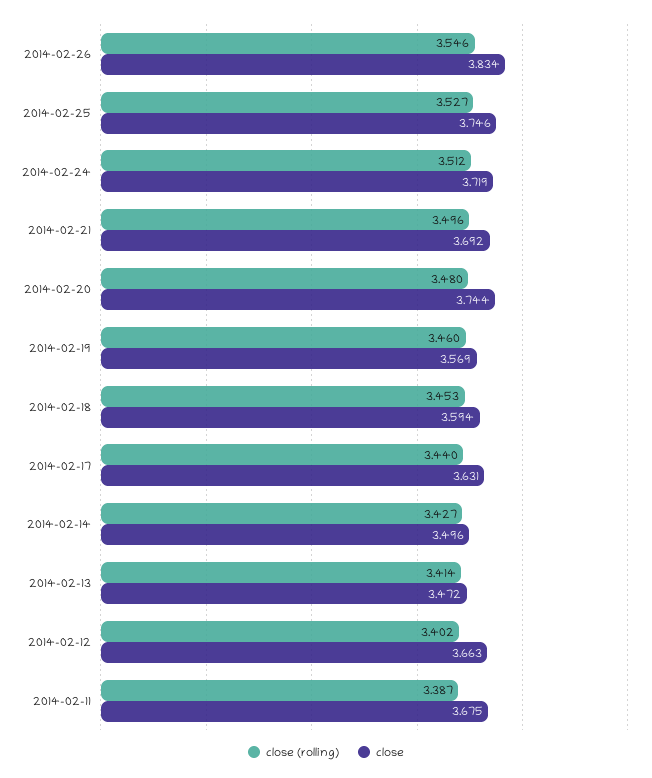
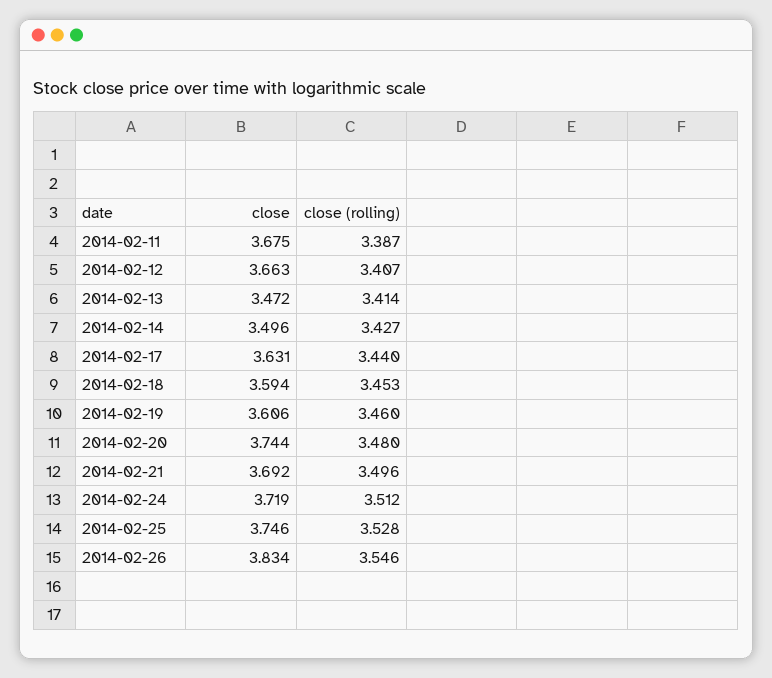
  {
    "close (rolling)": {
      "2014-02-26": 3.546,
-     "2014-02-25": 3.527,
+     "2014-02-25": 3.528,
      "2014-02-24": 3.512,
      "2014-02-21": 3.496,
      "2014-02-20": 3.48,
      "2014-02-19": 3.46,
      "2014-02-18": 3.453,
      "2014-02-17": 3.44,
      "2014-02-14": 3.427,
      "2014-02-13": 3.414,
-     "2014-02-12": 3.402,
+     "2014-02-12": 3.407,
      "2014-02-11": 3.387
    },
    "close": {
      "2014-02-26": 3.834,
      "2014-02-25": 3.746,
      "2014-02-24": 3.719,
      "2014-02-21": 3.692,
      "2014-02-20": 3.744,
-     "2014-02-19": 3.569,
+     "2014-02-19": 3.606,
      "2014-02-18": 3.594,
      "2014-02-17": 3.631,
      "2014-02-14": 3.496,
      "2014-02-13": 3.472,
      "2014-02-12": 3.663,
      "2014-02-11": 3.675
    }
  }

